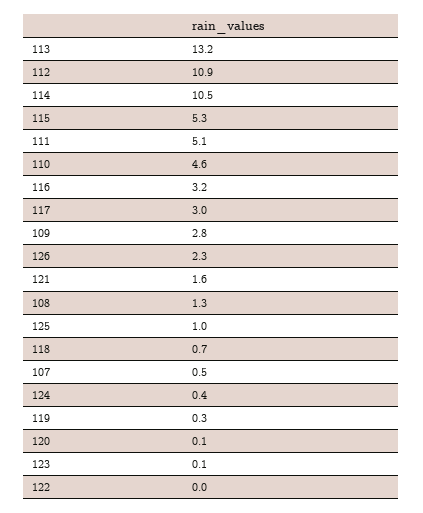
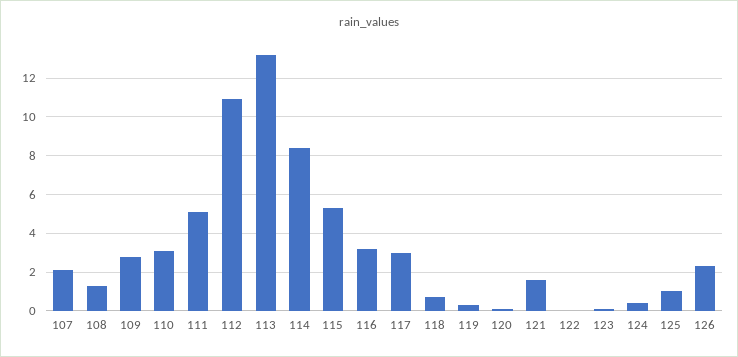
  {
    "113": 13.2,
    "112": 10.9,
-   "114": 10.5,
+   "114": 8.5,
    "115": 5.3,
    "111": 5.1,
-   "110": 4.6,
+   "110": 3,
    "116": 3.2,
    "117": 3,
    "109": 2.8,
    "126": 2.3,
    "121": 1.6,
    "108": 1.3,
    "125": 1,
    "118": 0.7,
-   "107": 0.5,
+   "107": 2,
    "124": 0.4,
    "119": 0.3,
    "120": 0.1,
    "123": 0.1,
    "122": 0
  }

